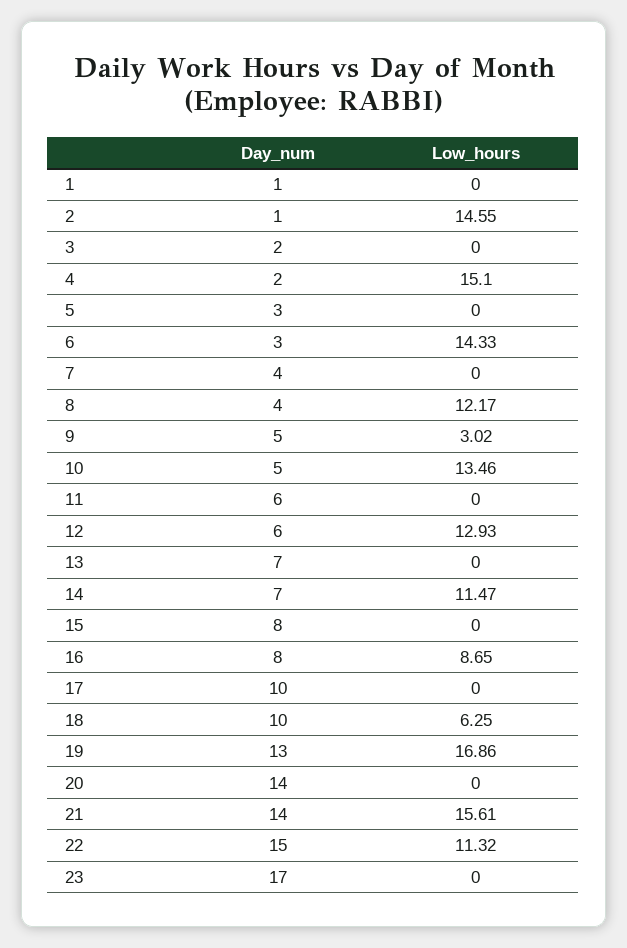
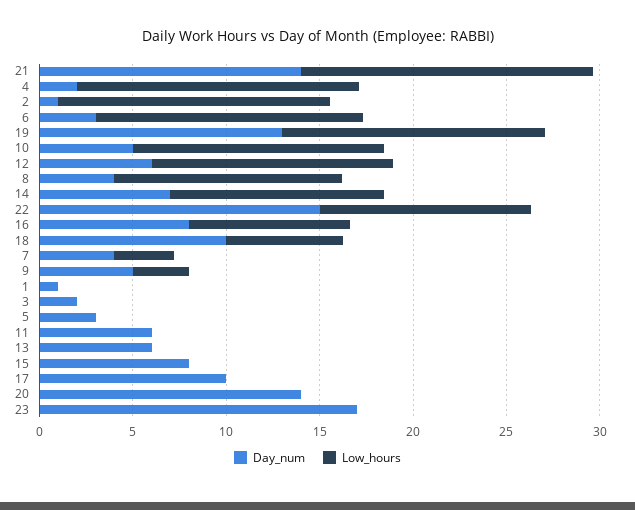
  {
    "Day_num": {
      "1": 1,
      "2": 1,
      "3": 2,
      "4": 2,
      "5": 3,
      "6": 3,
      "7": 4,
      "8": 4,
      "9": 5,
      "10": 5,
      "11": 6,
      "12": 6,
-     "13": 7,
+     "13": 6,
      "14": 7,
      "15": 8,
      "16": 8,
      "17": 10,
      "18": 10,
      "19": 13,
      "20": 14,
      "21": 14,
      "22": 15,
      "23": 17
    },
    "Low_hours": {
      "1": 0,
      "2": 14.55,
      "3": 0,
      "4": 15.1,
      "5": 0,
      "6": 14.33,
-     "7": 0,
+     "7": 3,
      "8": 12.17,
      "9": 3.02,
      "10": 13.46,
      "11": 0,
      "12": 12.93,
      "13": 0,
      "14": 11.47,
      "15": 0,
      "16": 8.65,
      "17": 0,
      "18": 6.25,
-     "19": 16.86,
+     "19": 14,
      "20": 0,
      "21": 15.61,
      "22": 11.32,
      "23": 0
    }
  }

